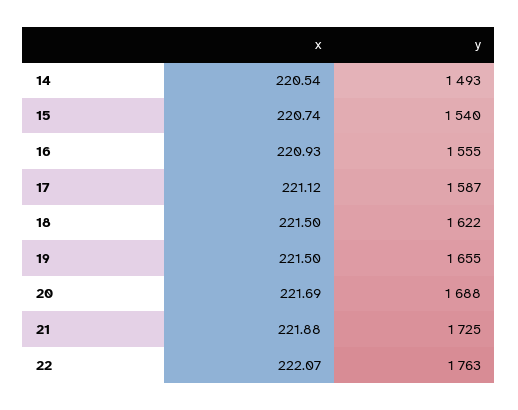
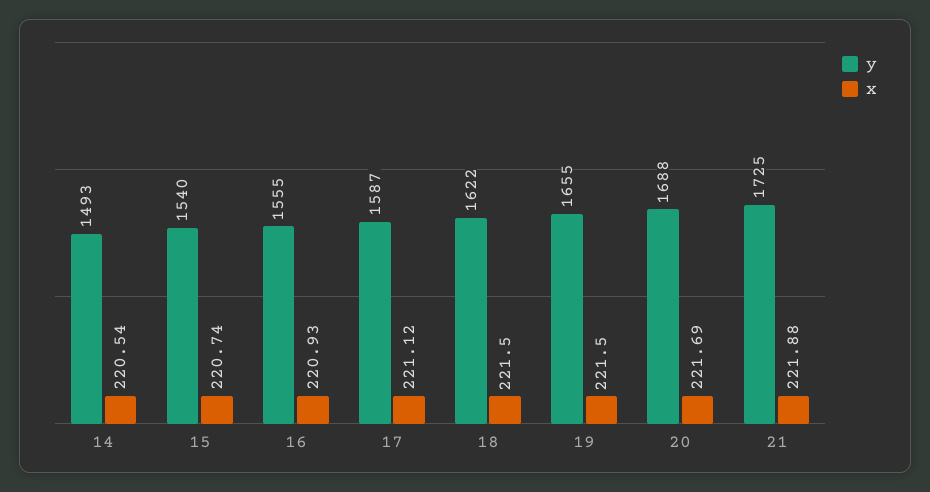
  {
    "x": {
      "14": 220.54,
      "15": 220.74,
      "16": 220.93,
      "17": 221.12,
      "18": 221.5,
      "19": 221.5,
      "20": 221.69,
-     "21": 221.88,
+     "21": 221.88
-     "22": 222.07
    },
    "y": {
      "14": 1493,
      "15": 1540,
      "16": 1555,
      "17": 1587,
      "18": 1622,
      "19": 1655,
      "20": 1688,
-     "21": 1725,
+     "21": 1725
-     "22": 1763
    }
  }

